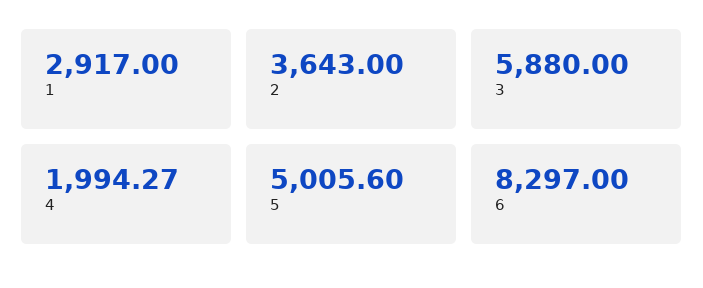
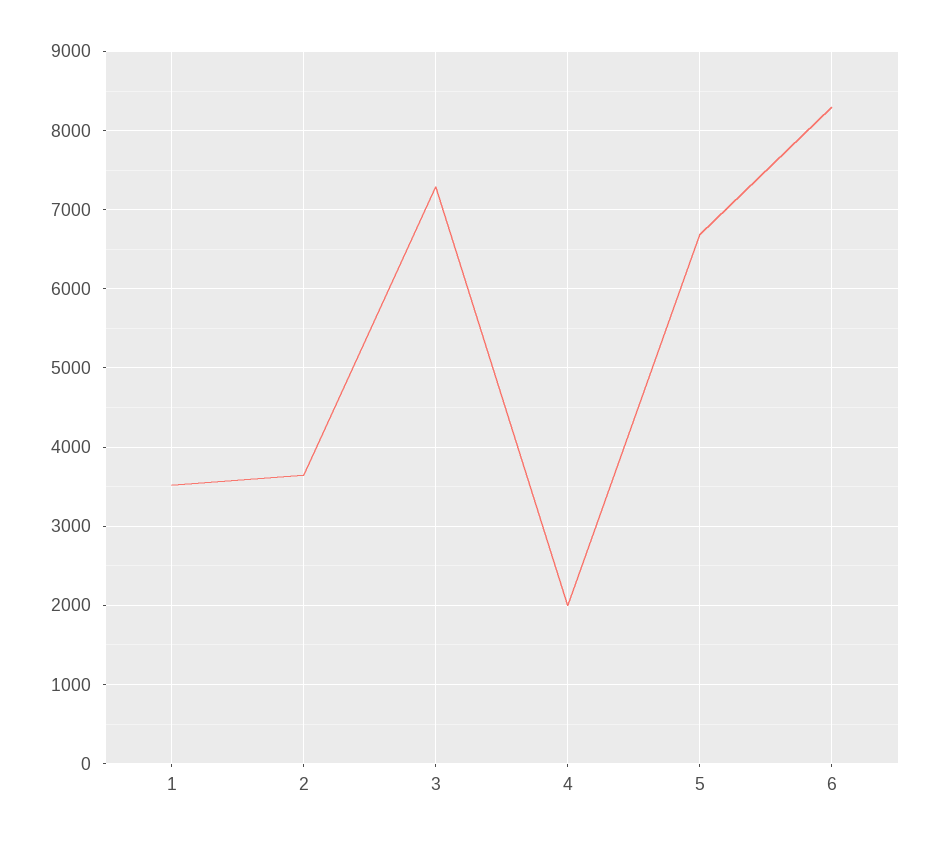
  {
-   "1": 2917,
+   "1": 3500,
    "2": 3643,
-   "3": 5880,
+   "3": 7300,
    "4": 1994.27,
-   "5": 5005.6,
+   "5": 6700,
    "6": 8297
  }

